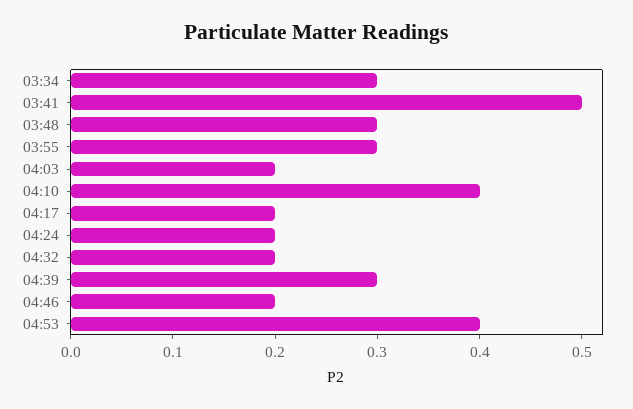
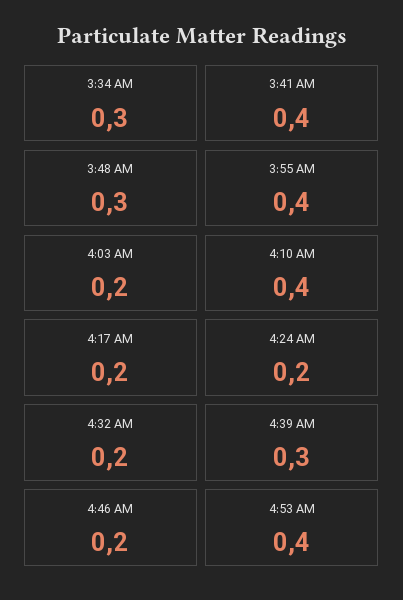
  {
    "03:34": 0.3,
-   "03:41": 0.5,
+   "03:41": 0.4,
    "03:48": 0.3,
-   "03:55": 0.3,
+   "03:55": 0.4,
    "04:03": 0.2,
    "04:10": 0.4,
    "04:17": 0.2,
    "04:24": 0.2,
    "04:32": 0.2,
    "04:39": 0.3,
    "04:46": 0.2,
    "04:53": 0.4
  }

